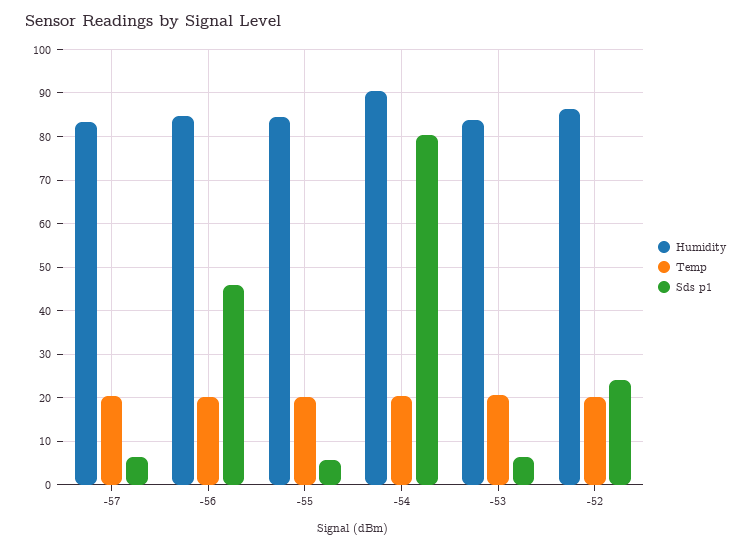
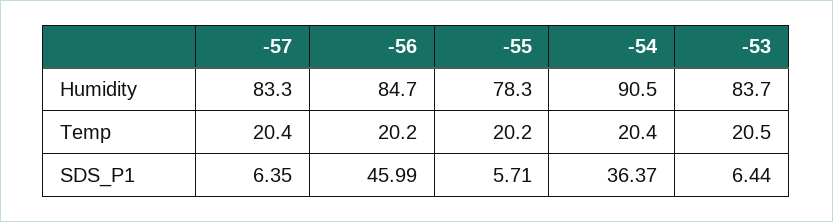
  {
    "Humidity": {
      "-57": 83.3,
      "-56": 84.7,
-     "-55": 84,
+     "-55": 78.3,
      "-54": 90.5,
-     "-53": 83.7,
+     "-53": 83.7
-     "-52": 86
    },
    "Temp": {
      "-57": 20.4,
      "-56": 20.2,
      "-55": 20.2,
      "-54": 20.4,
-     "-53": 20.5,
+     "-53": 20.5
-     "-52": 20
    },
    "Sds p1": {
      "-57": 6.35,
      "-56": 45.99,
      "-55": 5.71,
-     "-54": 80,
+     "-54": 36.37,
-     "-53": 6.44,
+     "-53": 6.44
-     "-52": 24
    }
  }

